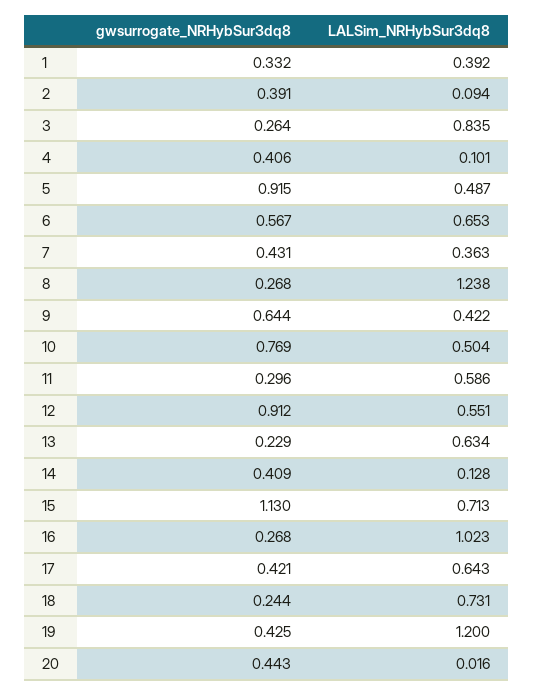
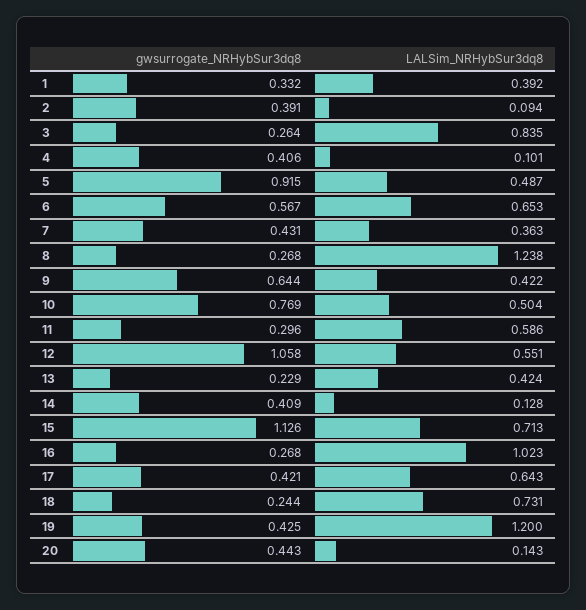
  {
    "gwsurrogate_NRHybSur3dq8": {
      "1": 0.332,
      "2": 0.391,
      "3": 0.264,
      "4": 0.406,
      "5": 0.915,
      "6": 0.567,
      "7": 0.431,
      "8": 0.268,
      "9": 0.644,
      "10": 0.769,
      "11": 0.296,
-     "12": 0.912,
+     "12": 1.058,
      "13": 0.229,
      "14": 0.409,
-     "15": 1.13,
+     "15": 1.126,
      "16": 0.268,
      "17": 0.421,
      "18": 0.244,
      "19": 0.425,
      "20": 0.443
    },
    "LALSim_NRHybSur3dq8": {
      "1": 0.392,
      "2": 0.094,
      "3": 0.835,
      "4": 0.101,
      "5": 0.487,
      "6": 0.653,
      "7": 0.363,
      "8": 1.238,
      "9": 0.422,
      "10": 0.504,
      "11": 0.586,
      "12": 0.551,
-     "13": 0.634,
+     "13": 0.424,
      "14": 0.128,
      "15": 0.713,
      "16": 1.023,
      "17": 0.643,
      "18": 0.731,
      "19": 1.2,
-     "20": 0.016
+     "20": 0.143
    }
  }

